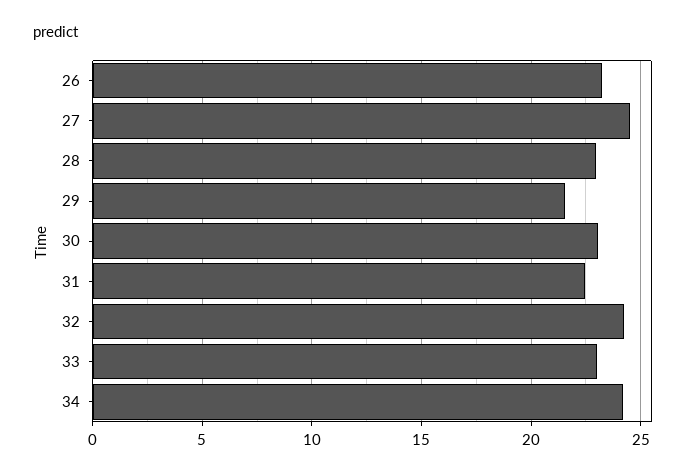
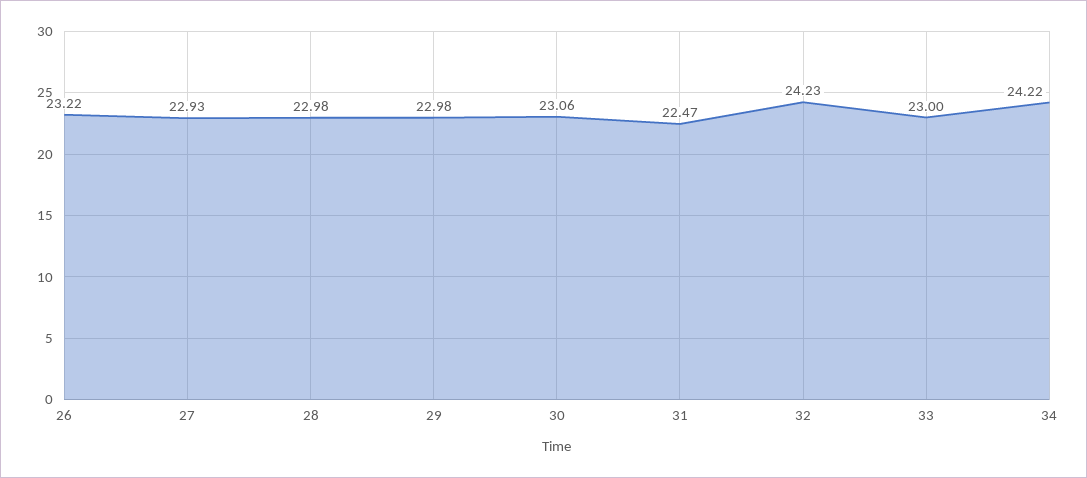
  {
    "26": 23.22,
-   "27": 24.5,
+   "27": 22.93,
    "28": 22.98,
-   "29": 21.5,
+   "29": 22.98,
    "30": 23.06,
    "31": 22.47,
    "32": 24.23,
    "33": 23,
    "34": 24.22
  }

